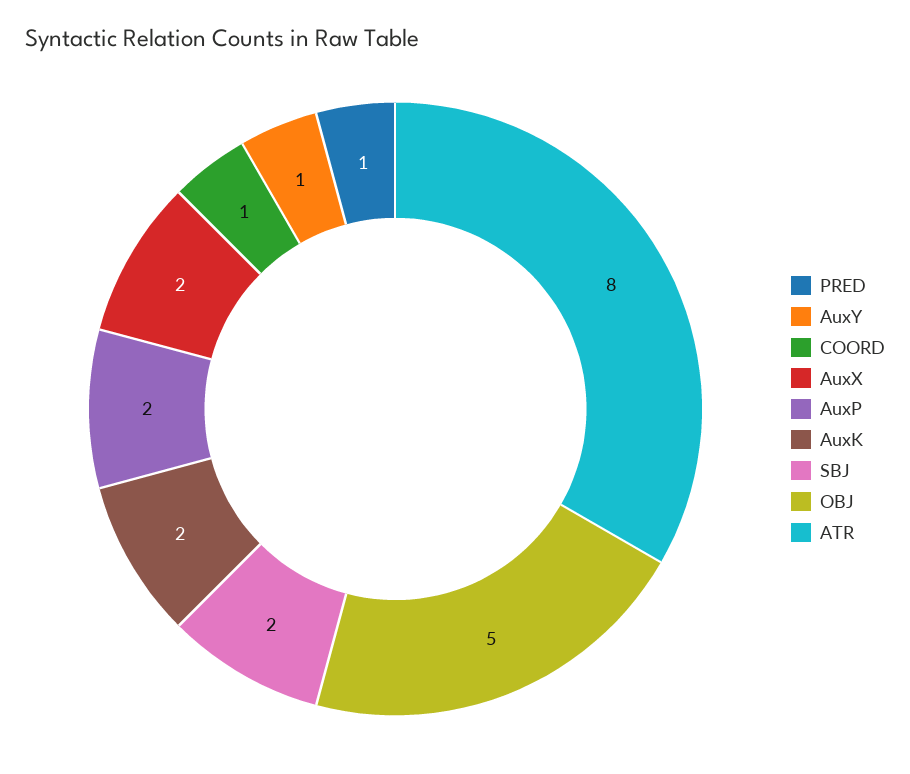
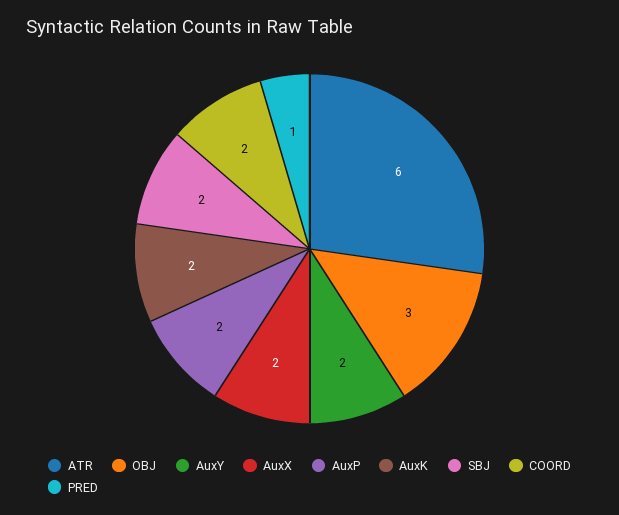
  {
    "PRED": 1,
-   "AuxY": 1,
+   "AuxY": 2,
-   "COORD": 1,
+   "COORD": 2,
    "AuxX": 2,
    "AuxP": 2,
    "AuxK": 2,
    "SBJ": 2,
-   "OBJ": 5,
+   "OBJ": 3,
-   "ATR": 8
+   "ATR": 6
  }

